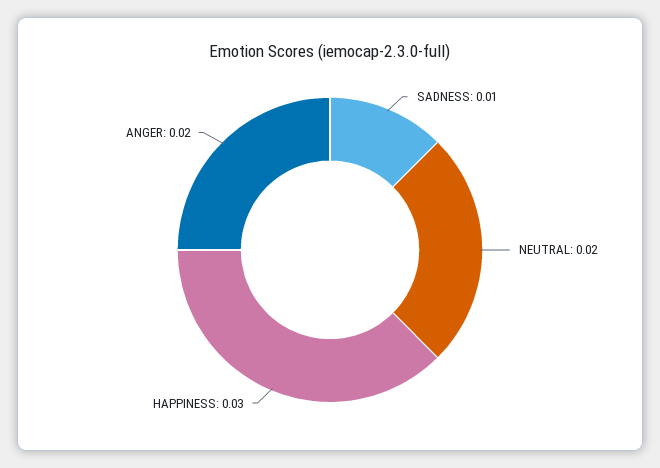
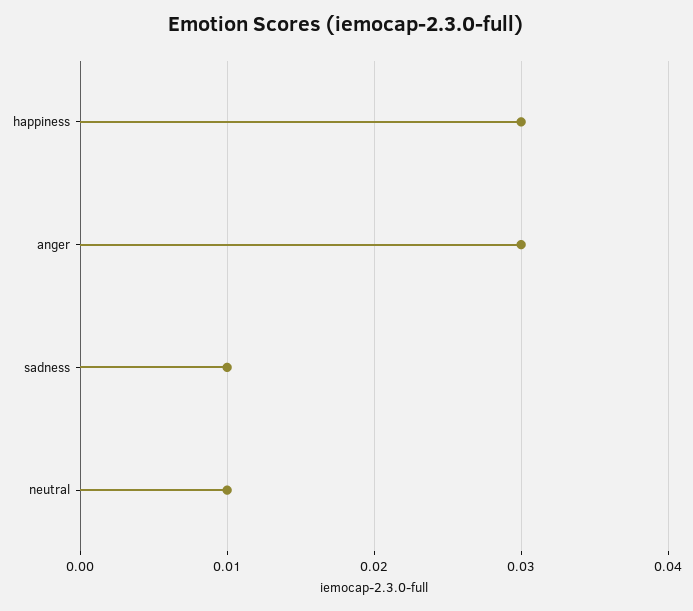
  {
    "SADNESS": 0.01,
-   "NEUTRAL": 0.02,
+   "NEUTRAL": 0.01,
    "HAPPINESS": 0.03,
-   "ANGER": 0.02
+   "ANGER": 0.03
  }

